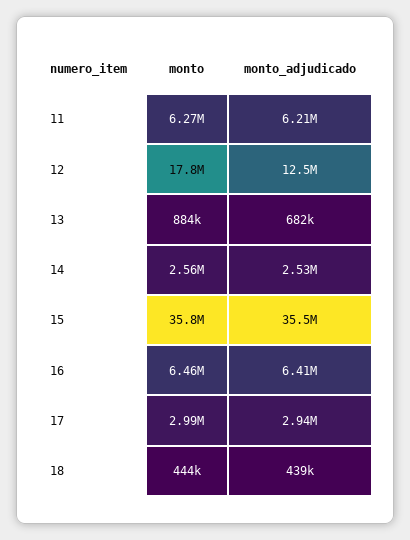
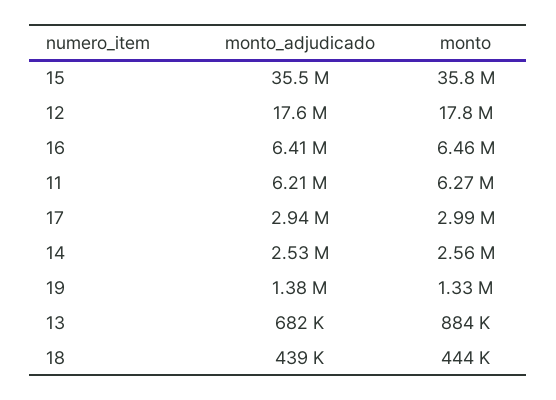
  {
    "monto": {
      "11": 6270000,
      "12": 17800000,
      "13": 884000,
      "14": 2560000,
      "15": 35800000,
      "16": 6460000,
      "17": 2990000,
-     "18": 444000
+     "18": 444000,
+     "19": 1330000
    },
    "monto_adjudicado": {
      "11": 6210000,
-     "12": 12500000,
+     "12": 17600000,
      "13": 682000,
      "14": 2530000,
      "15": 35500000,
      "16": 6410000,
      "17": 2940000,
-     "18": 439000
+     "18": 439000,
+     "19": 1380000
    }
  }

